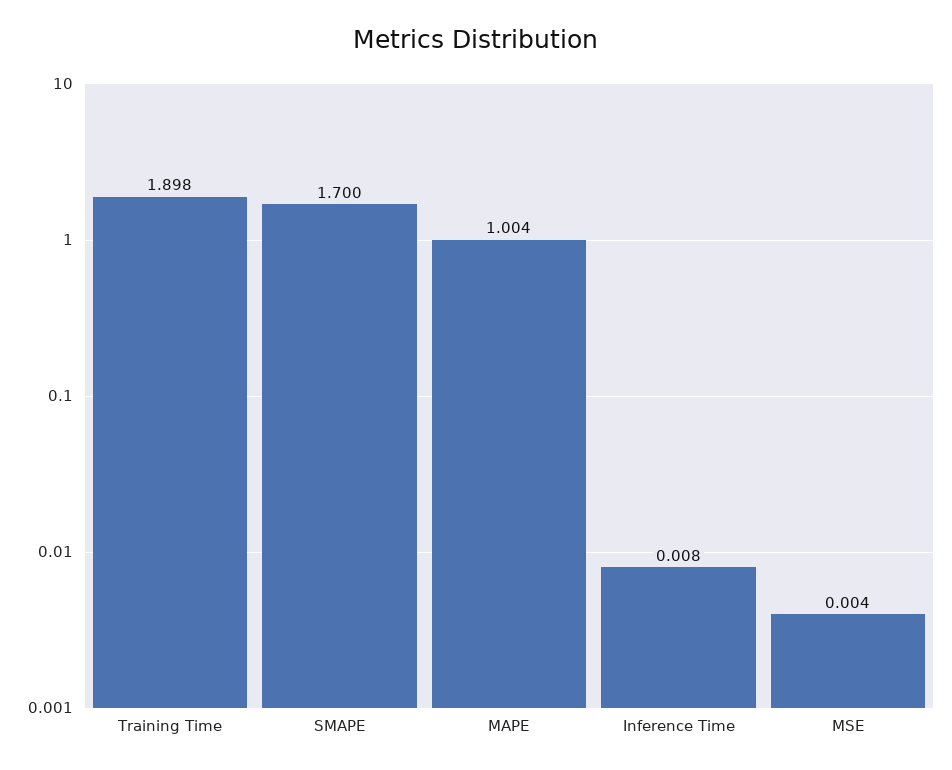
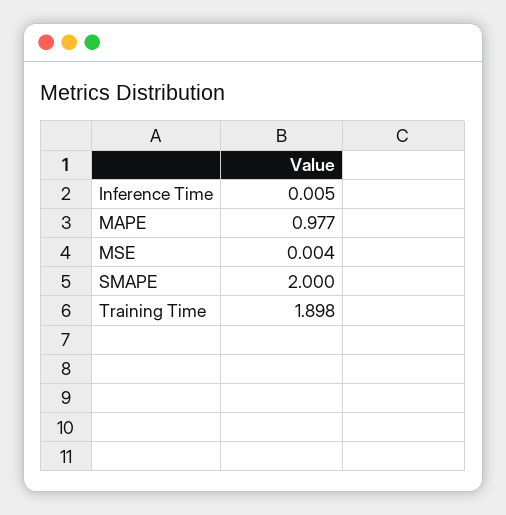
  {
    "Training Time": 1.898,
-   "SMAPE": 1.7,
+   "SMAPE": 2,
-   "MAPE": 1.004,
+   "MAPE": 0.977,
-   "Inference Time": 0.008,
+   "Inference Time": 0.005,
    "MSE": 0.004
  }

